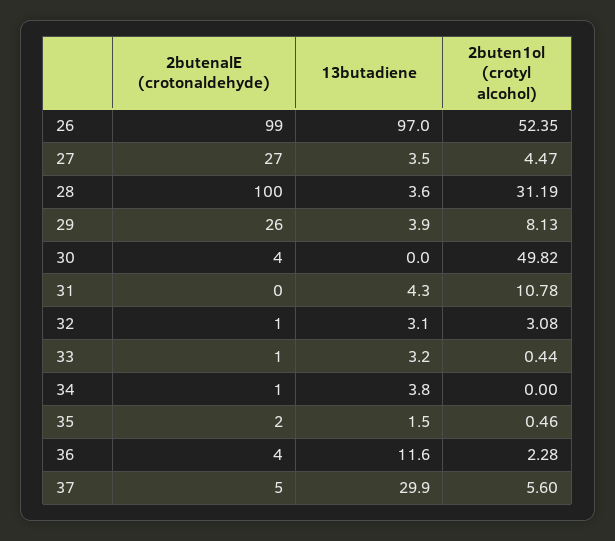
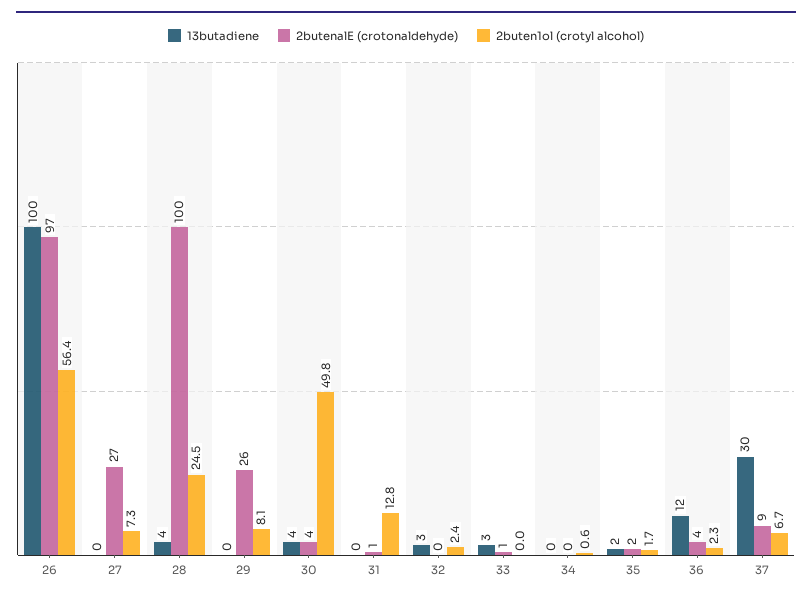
  {
    "2butenalE (crotonaldehyde)": {
-     "26": 99,
+     "26": 97,
      "27": 27,
      "28": 100,
      "29": 26,
      "30": 4,
-     "31": 0,
+     "31": 1,
-     "32": 1,
+     "32": 0,
      "33": 1,
-     "34": 1,
+     "34": 0,
      "35": 2,
      "36": 4,
-     "37": 5
+     "37": 9
    },
    "13butadiene": {
-     "26": 97,
+     "26": 100,
-     "27": 3.5,
+     "27": 0,
      "28": 3.6,
-     "29": 3.9,
+     "29": 0,
-     "30": 0,
+     "30": 4,
-     "31": 4.3,
+     "31": 0,
      "32": 3.1,
      "33": 3.2,
-     "34": 3.8,
+     "34": 0,
      "35": 1.5,
      "36": 11.6,
      "37": 29.9
    },
    "2buten1ol (crotyl alcohol)": {
-     "26": 52.35,
+     "26": 56.4,
-     "27": 4.47,
+     "27": 7.3,
-     "28": 31.19,
+     "28": 24.5,
      "29": 8.13,
      "30": 49.82,
-     "31": 10.78,
+     "31": 12.8,
-     "32": 3.08,
+     "32": 2.4,
-     "33": 0.44,
+     "33": 0,
-     "34": 0,
+     "34": 0.6,
-     "35": 0.46,
+     "35": 1.7,
      "36": 2.28,
-     "37": 5.6
+     "37": 6.7
    }
  }

